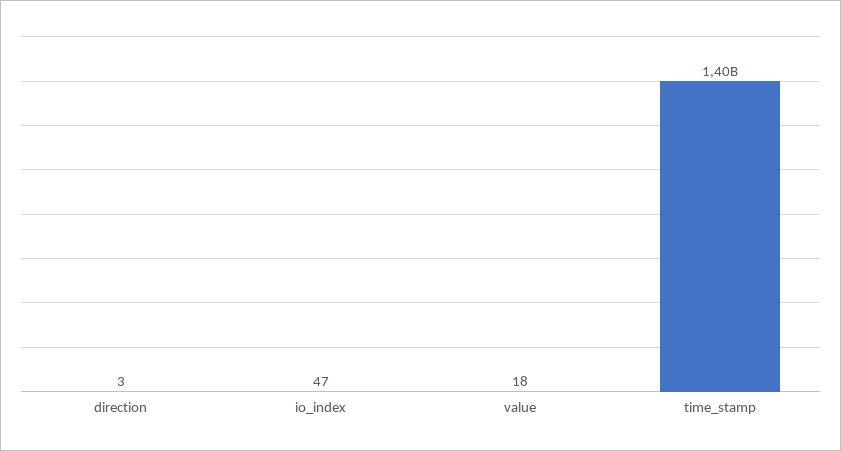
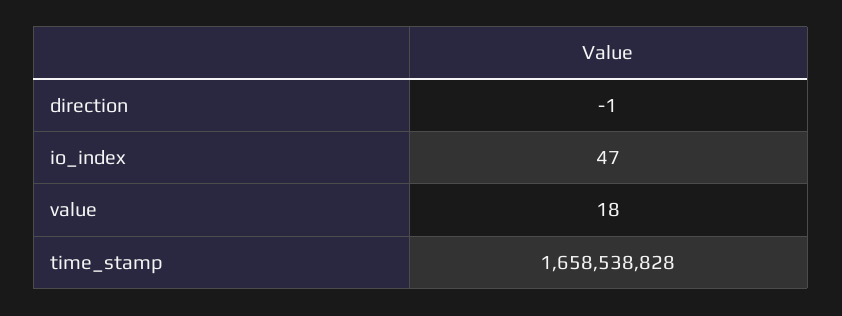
  {
-   "direction": 3,
+   "direction": -1,
    "io_index": 47,
    "value": 18,
-   "time_stamp": 1400000000
+   "time_stamp": 1658538828
  }

